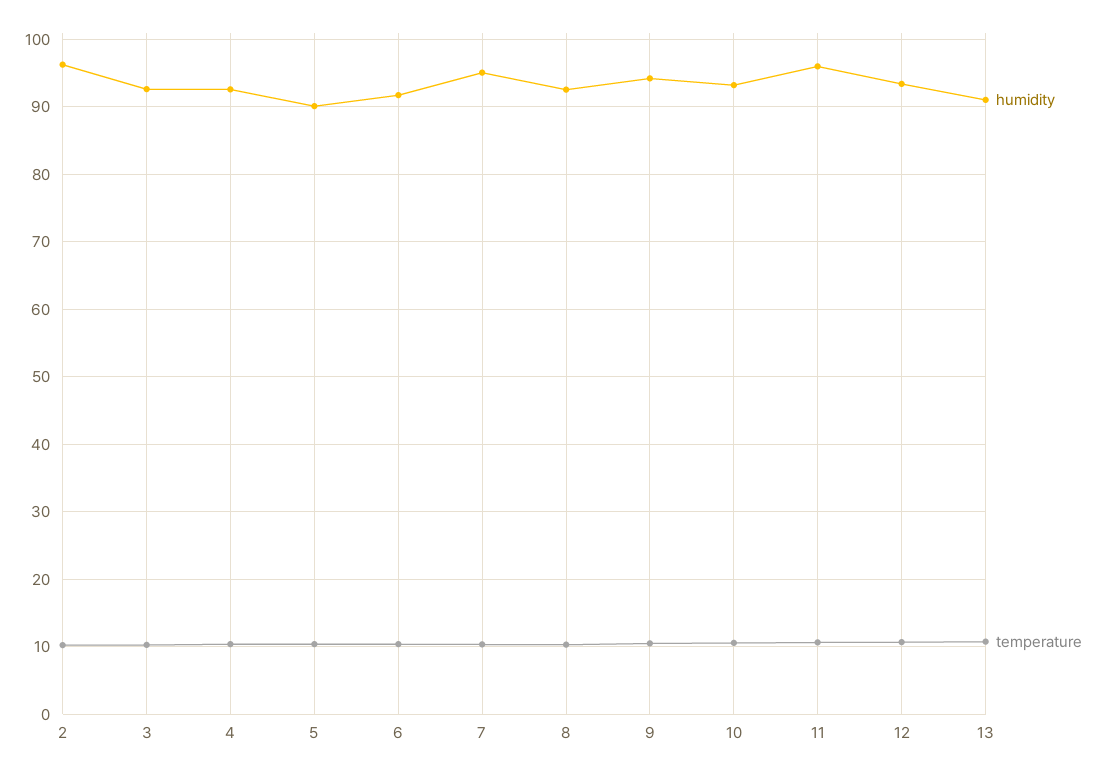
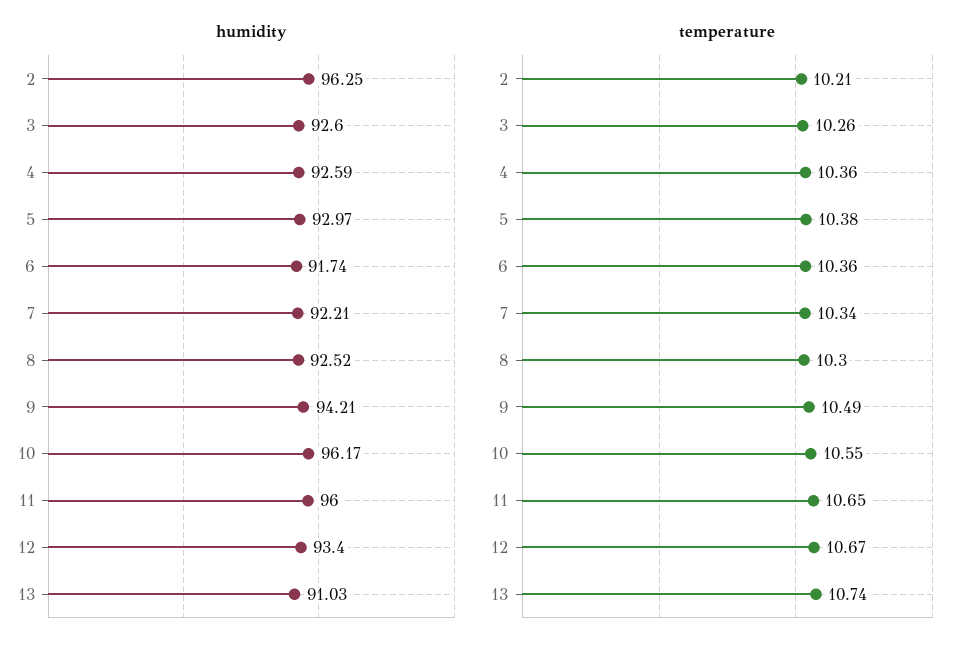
  {
    "humidity": {
      "2": 96.25,
      "3": 92.6,
      "4": 92.59,
-     "5": 90,
+     "5": 92.97,
      "6": 91.74,
-     "7": 95,
+     "7": 92.21,
      "8": 92.52,
      "9": 94.21,
-     "10": 93,
+     "10": 96.17,
      "11": 96,
      "12": 93.4,
      "13": 91.03
    },
    "temperature": {
      "2": 10.21,
      "3": 10.26,
      "4": 10.36,
      "5": 10.38,
      "6": 10.36,
      "7": 10.34,
      "8": 10.3,
      "9": 10.49,
      "10": 10.55,
      "11": 10.65,
      "12": 10.67,
      "13": 10.74
    }
  }

